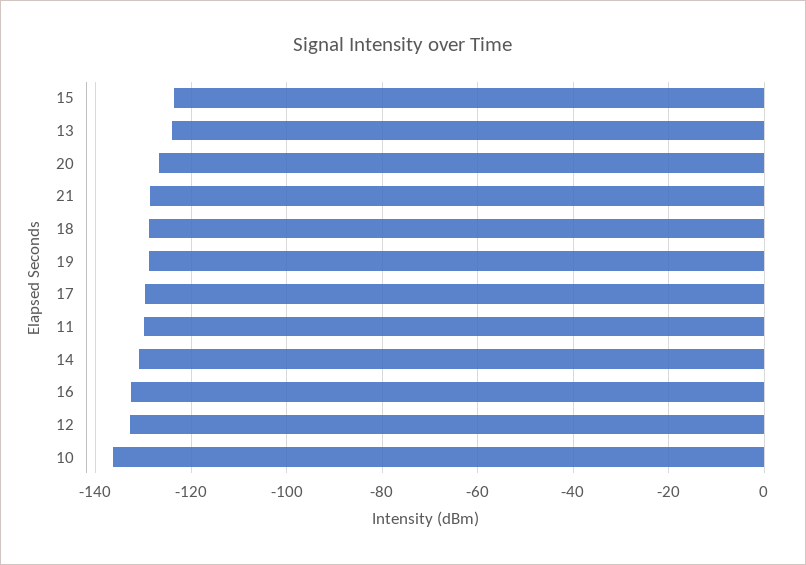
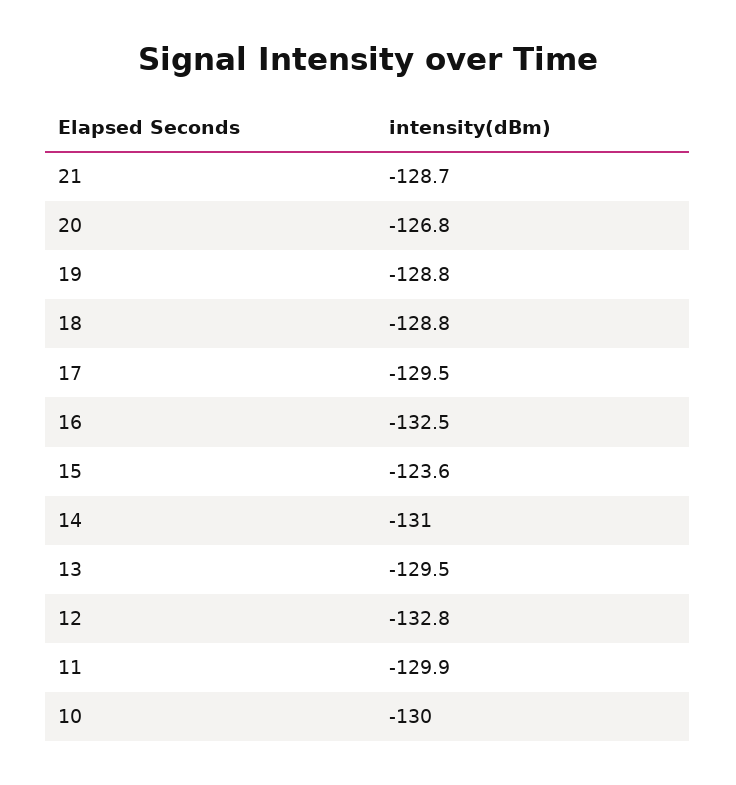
  {
    "15": -123.6,
-   "13": -124,
+   "13": -129.5,
    "20": -126.8,
    "21": -128.7,
    "18": -128.8,
    "19": -128.8,
    "17": -129.5,
    "11": -129.9,
    "14": -131,
    "16": -132.5,
    "12": -132.8,
-   "10": -136
+   "10": -130
  }

